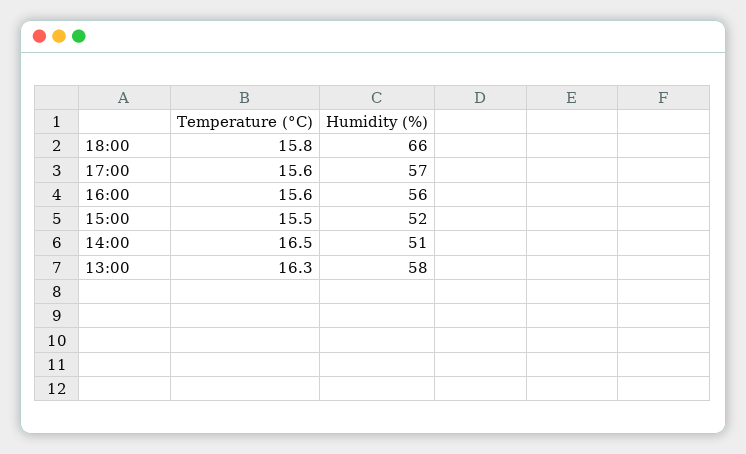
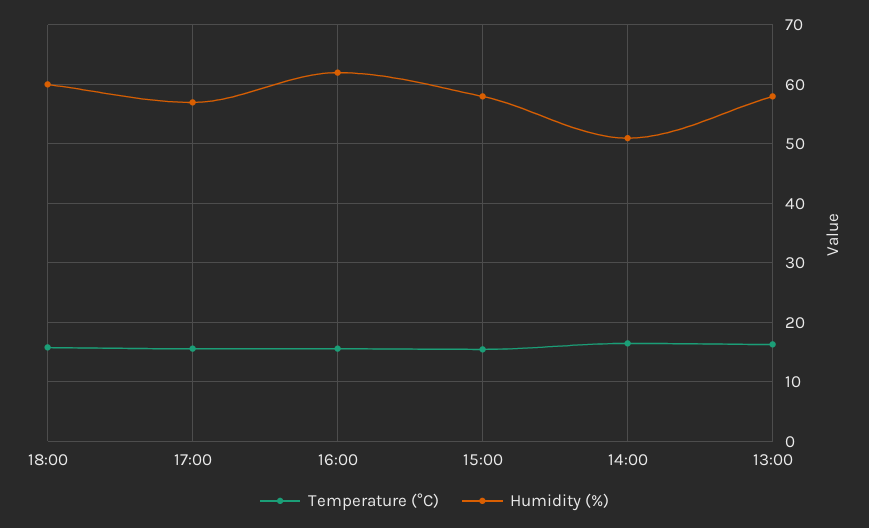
  {
    "Temperature (°C)": {
      "18:00": 15.8,
      "17:00": 15.6,
      "16:00": 15.6,
      "15:00": 15.5,
      "14:00": 16.5,
      "13:00": 16.3
    },
    "Humidity (%)": {
-     "18:00": 66,
+     "18:00": 60,
      "17:00": 57,
-     "16:00": 56,
+     "16:00": 62,
-     "15:00": 52,
+     "15:00": 58,
      "14:00": 51,
      "13:00": 58
    }
  }

